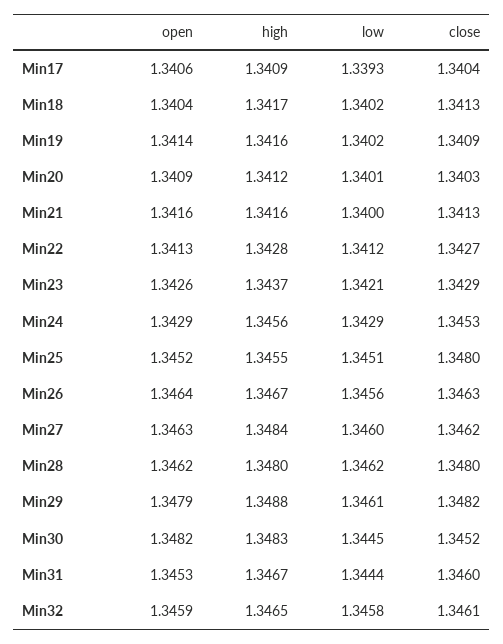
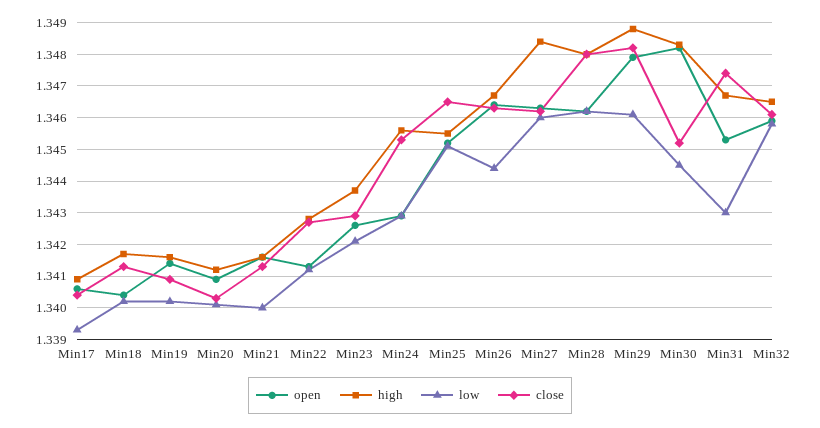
  {
    "open": {
      "Min17": 1.3406,
      "Min18": 1.3404,
      "Min19": 1.3414,
      "Min20": 1.3409,
      "Min21": 1.3416,
      "Min22": 1.3413,
      "Min23": 1.3426,
      "Min24": 1.3429,
      "Min25": 1.3452,
      "Min26": 1.3464,
      "Min27": 1.3463,
      "Min28": 1.3462,
      "Min29": 1.3479,
      "Min30": 1.3482,
      "Min31": 1.3453,
      "Min32": 1.3459
    },
    "high": {
      "Min17": 1.3409,
      "Min18": 1.3417,
      "Min19": 1.3416,
      "Min20": 1.3412,
      "Min21": 1.3416,
      "Min22": 1.3428,
      "Min23": 1.3437,
      "Min24": 1.3456,
      "Min25": 1.3455,
      "Min26": 1.3467,
      "Min27": 1.3484,
      "Min28": 1.348,
      "Min29": 1.3488,
      "Min30": 1.3483,
      "Min31": 1.3467,
      "Min32": 1.3465
    },
    "low": {
      "Min17": 1.3393,
      "Min18": 1.3402,
      "Min19": 1.3402,
      "Min20": 1.3401,
      "Min21": 1.34,
      "Min22": 1.3412,
      "Min23": 1.3421,
      "Min24": 1.3429,
      "Min25": 1.3451,
-     "Min26": 1.3456,
+     "Min26": 1.3445,
      "Min27": 1.346,
      "Min28": 1.3462,
      "Min29": 1.3461,
      "Min30": 1.3445,
-     "Min31": 1.3444,
+     "Min31": 1.343,
      "Min32": 1.3458
    },
    "close": {
      "Min17": 1.3404,
      "Min18": 1.3413,
      "Min19": 1.3409,
      "Min20": 1.3403,
      "Min21": 1.3413,
      "Min22": 1.3427,
      "Min23": 1.3429,
      "Min24": 1.3453,
-     "Min25": 1.348,
+     "Min25": 1.3465,
      "Min26": 1.3463,
      "Min27": 1.3462,
      "Min28": 1.348,
      "Min29": 1.3482,
      "Min30": 1.3452,
-     "Min31": 1.346,
+     "Min31": 1.3475,
      "Min32": 1.3461
    }
  }

